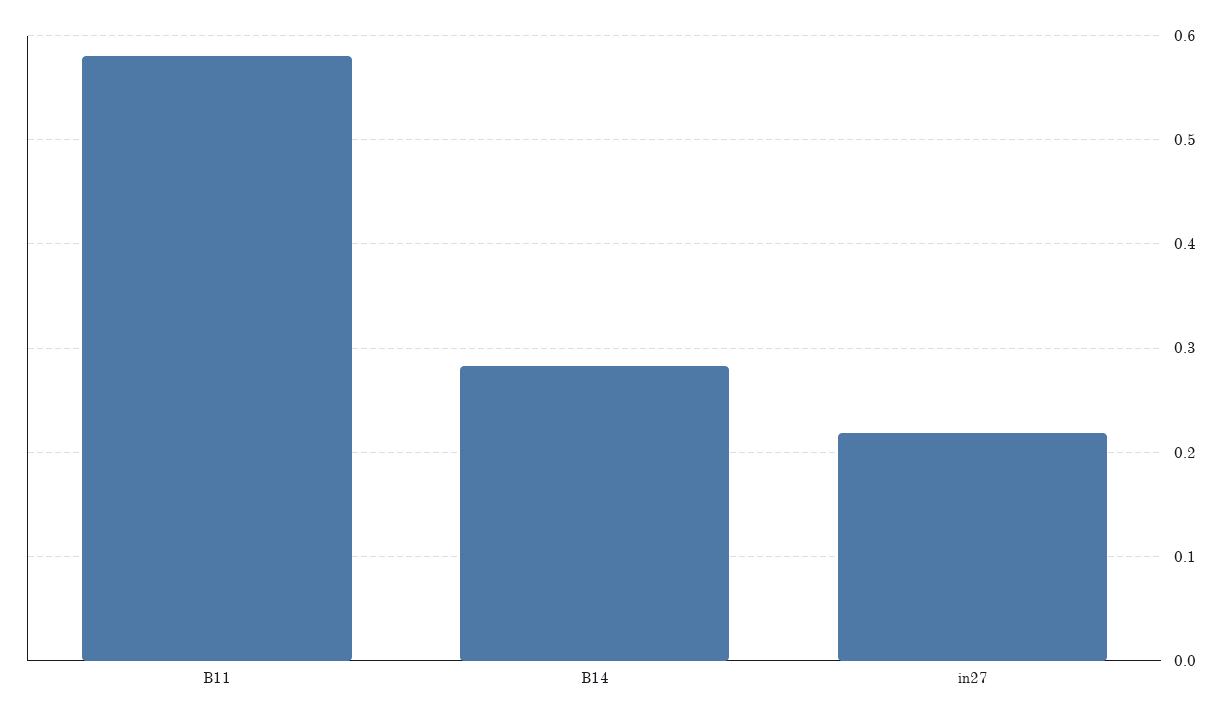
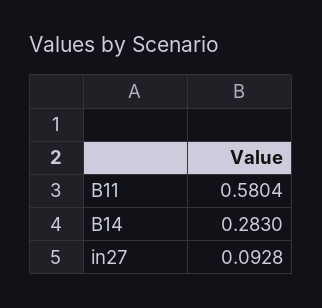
  {
    "B11": 0.5804,
    "B14": 0.283,
-   "in27": 0.22
+   "in27": 0.0928
  }

